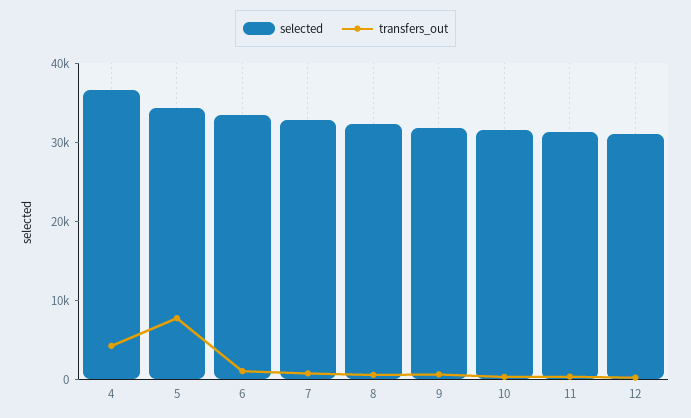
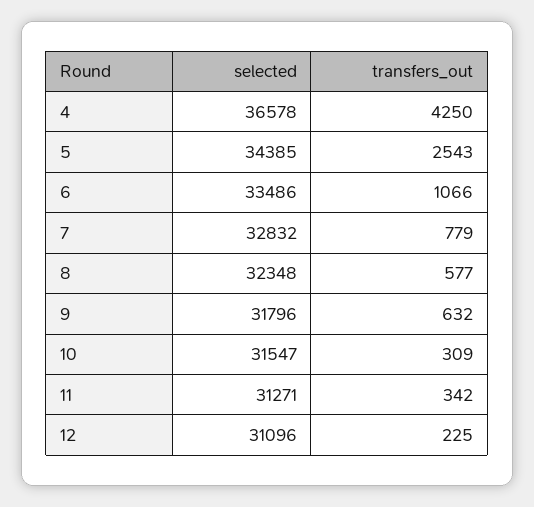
  {
    "selected": {
      "4": 36578,
      "5": 34385,
      "6": 33486,
      "7": 32832,
      "8": 32348,
      "9": 31796,
      "10": 31547,
      "11": 31271,
      "12": 31096
    },
    "transfers_out": {
      "4": 4250,
-     "5": 8000,
+     "5": 2543,
      "6": 1066,
      "7": 779,
      "8": 577,
      "9": 632,
      "10": 309,
      "11": 342,
      "12": 225
    }
  }

